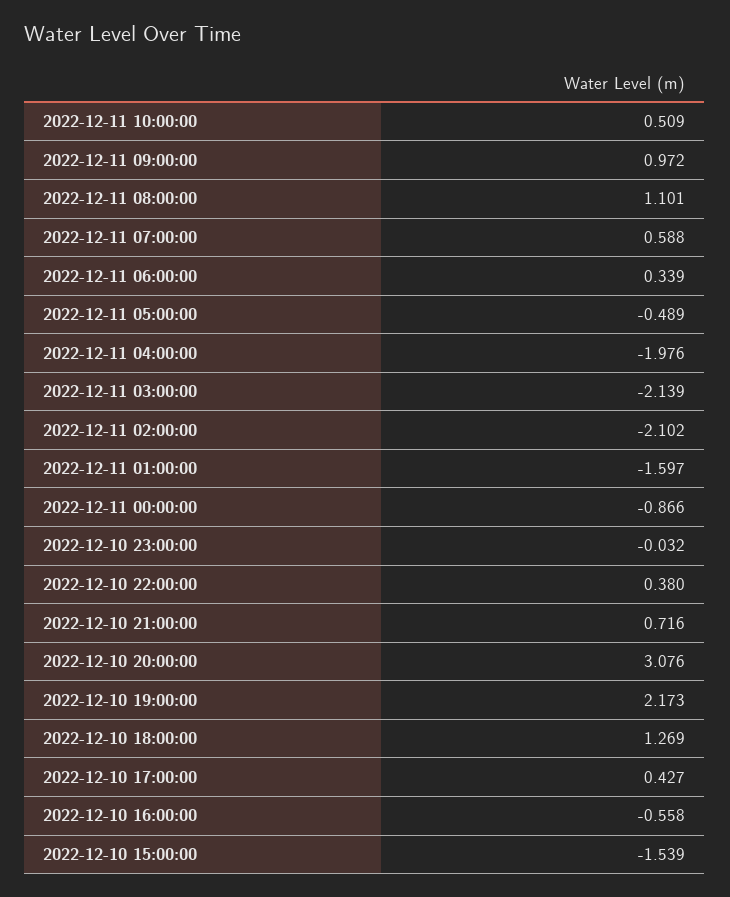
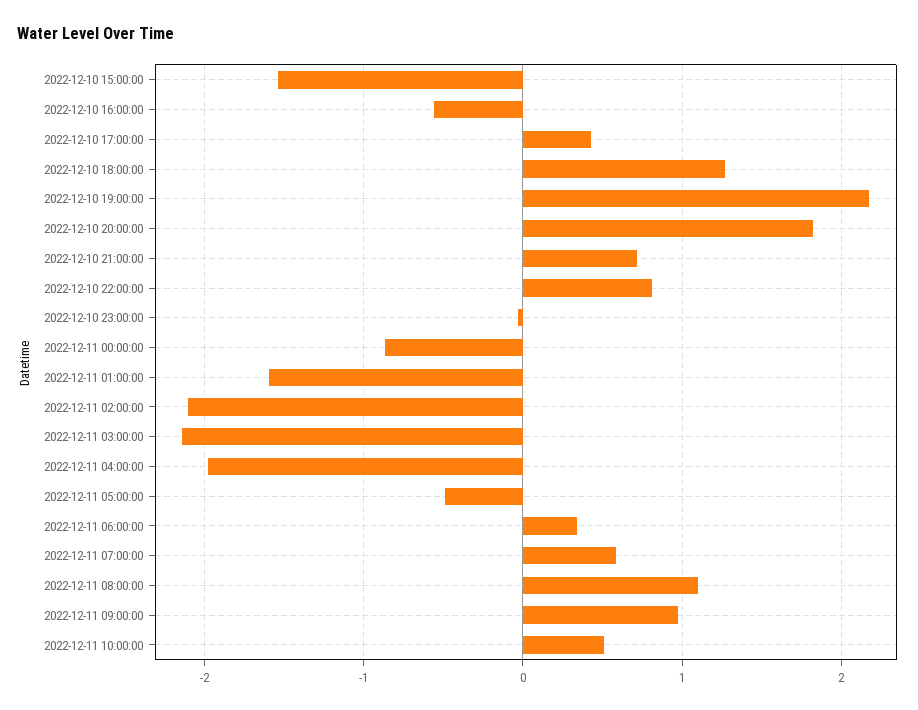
  {
    "2022-12-11 10:00:00": 0.509,
    "2022-12-11 09:00:00": 0.972,
    "2022-12-11 08:00:00": 1.101,
    "2022-12-11 07:00:00": 0.588,
    "2022-12-11 06:00:00": 0.339,
    "2022-12-11 05:00:00": -0.489,
    "2022-12-11 04:00:00": -1.976,
    "2022-12-11 03:00:00": -2.139,
    "2022-12-11 02:00:00": -2.102,
    "2022-12-11 01:00:00": -1.597,
    "2022-12-11 00:00:00": -0.866,
    "2022-12-10 23:00:00": -0.032,
-   "2022-12-10 22:00:00": 0.38,
+   "2022-12-10 22:00:00": 0.8,
    "2022-12-10 21:00:00": 0.716,
-   "2022-12-10 20:00:00": 3.076,
+   "2022-12-10 20:00:00": 1.8,
    "2022-12-10 19:00:00": 2.173,
    "2022-12-10 18:00:00": 1.269,
    "2022-12-10 17:00:00": 0.427,
    "2022-12-10 16:00:00": -0.558,
    "2022-12-10 15:00:00": -1.539
  }

